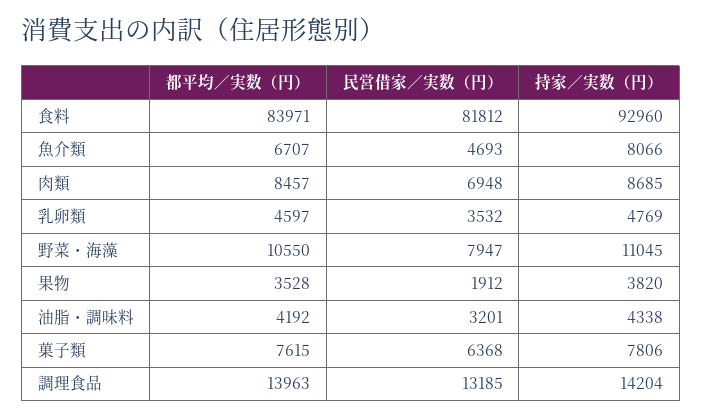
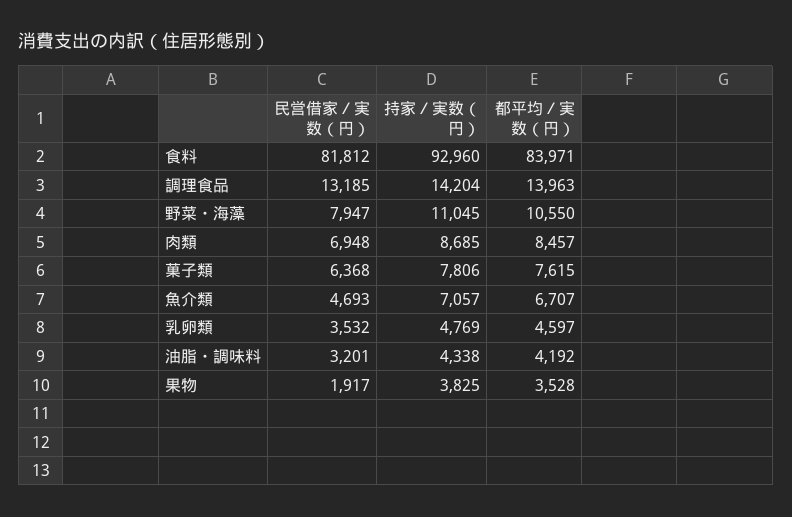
  {
    "都平均／実数（円）": {
      "食料": 83971,
      "魚介類": 6707,
      "肉類": 8457,
      "乳卵類": 4597,
      "野菜・海藻": 10550,
      "果物": 3528,
      "油脂・調味料": 4192,
      "菓子類": 7615,
      "調理食品": 13963
    },
    "民営借家／実数（円）": {
      "食料": 81812,
      "魚介類": 4693,
      "肉類": 6948,
      "乳卵類": 3532,
      "野菜・海藻": 7947,
-     "果物": 1912,
+     "果物": 1917,
      "油脂・調味料": 3201,
      "菓子類": 6368,
      "調理食品": 13185
    },
    "持家／実数（円）": {
      "食料": 92960,
-     "魚介類": 8066,
+     "魚介類": 7057,
      "肉類": 8685,
      "乳卵類": 4769,
      "野菜・海藻": 11045,
-     "果物": 3820,
+     "果物": 3825,
      "油脂・調味料": 4338,
      "菓子類": 7806,
      "調理食品": 14204
    }
  }

